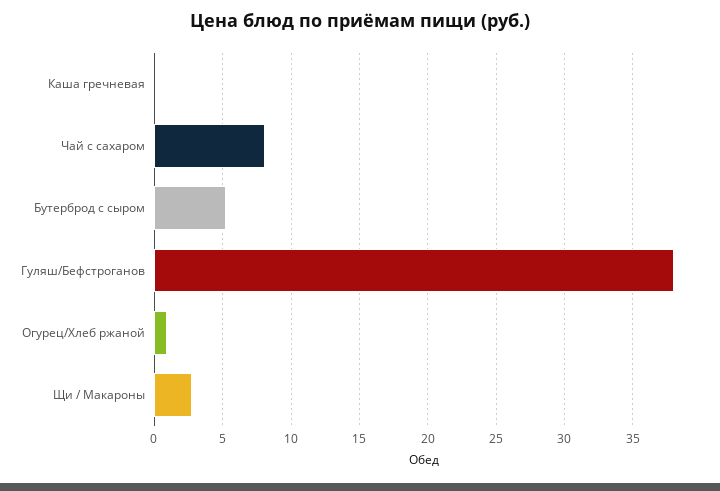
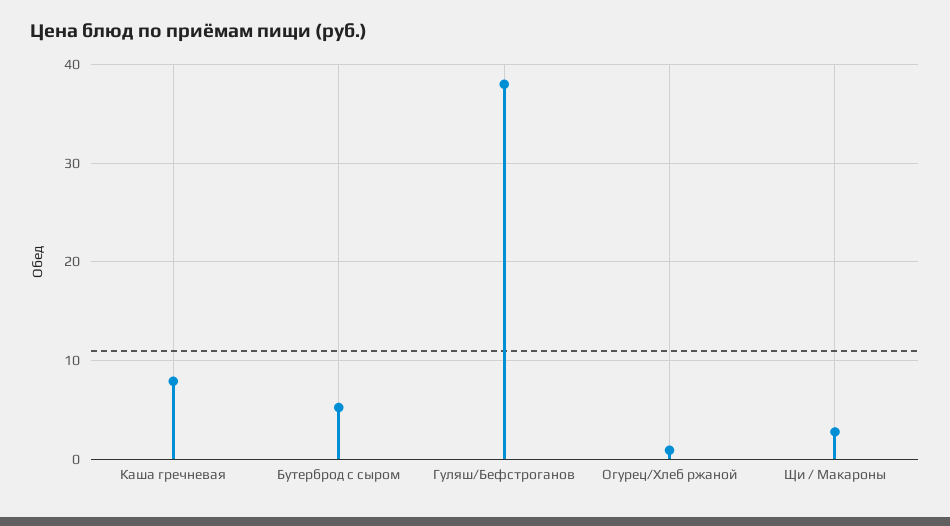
  {
-   "Каша гречневая": 0,
+   "Каша гречневая": 8,
-   "Чай с сахаром": 8,
    "Бутерброд с сыром": 5,
    "Гуляш/Бефстроганов": 38,
    "Огурец/Хлеб ржаной": 1,
    "Щи / Макароны": 3
  }

